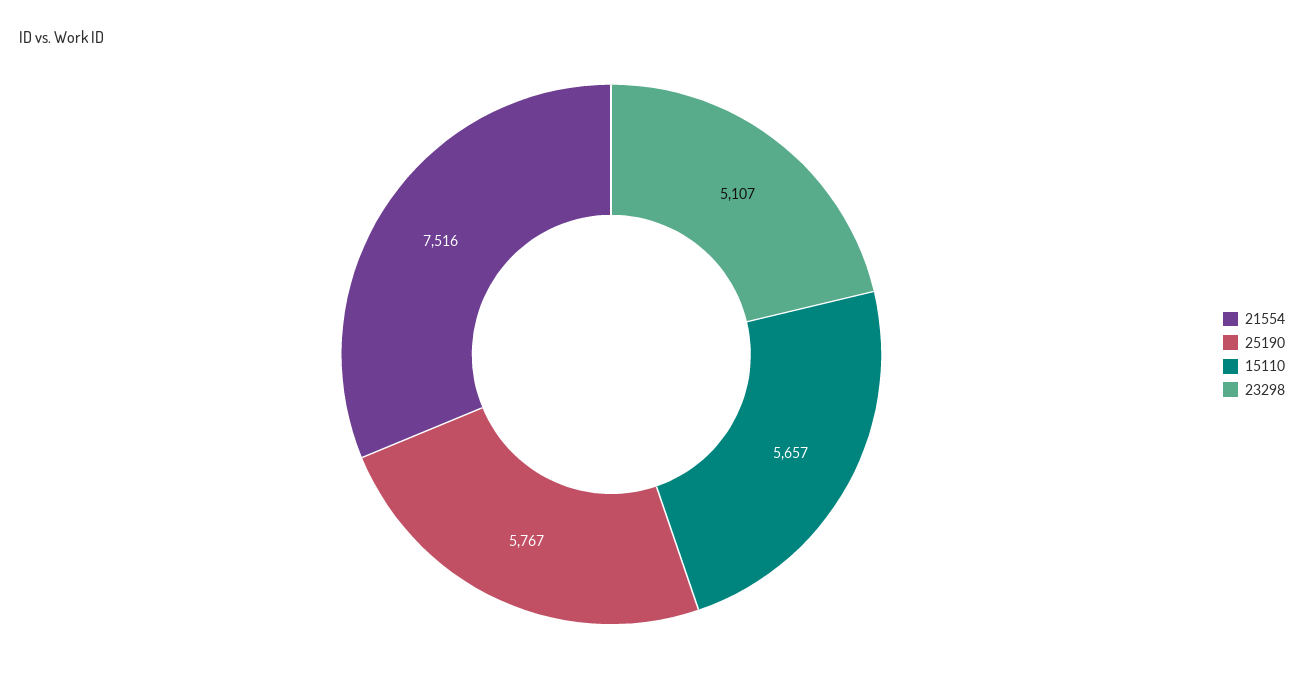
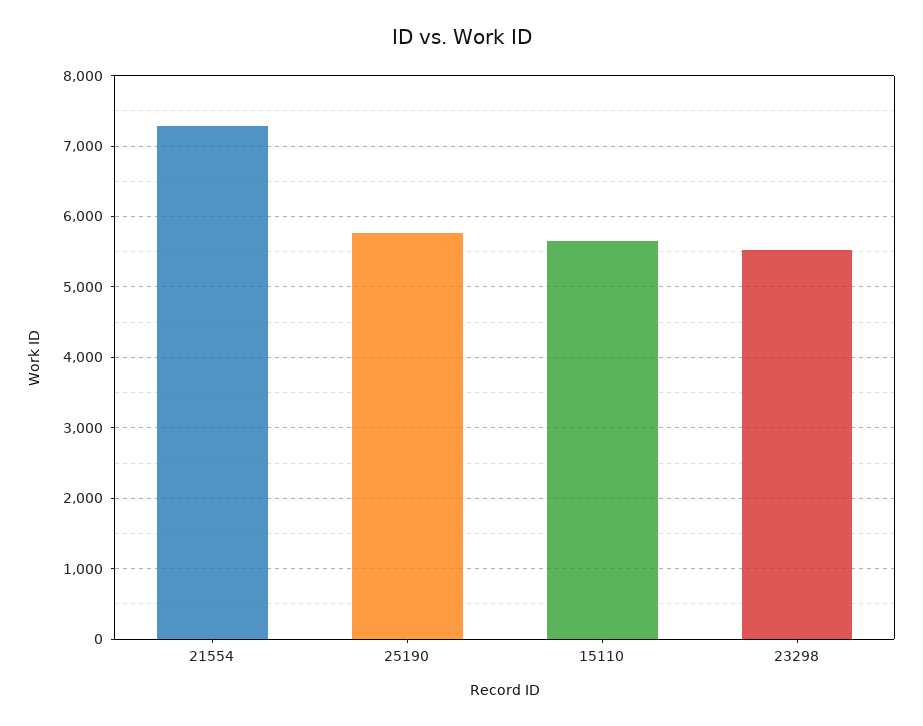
  {
-   "21554": 7516,
+   "21554": 7300,
    "25190": 5767,
    "15110": 5657,
-   "23298": 5107
+   "23298": 5500
  }

